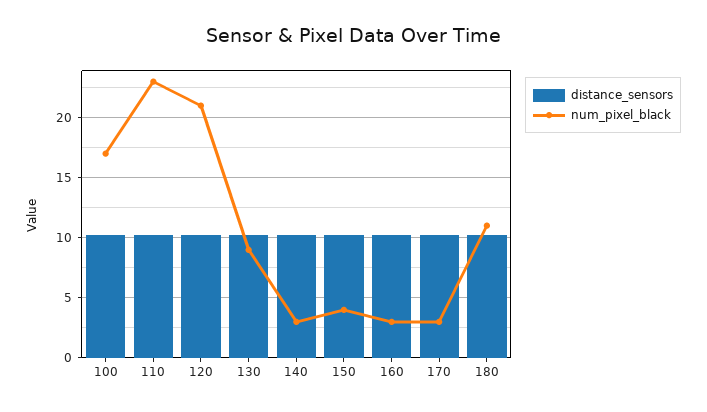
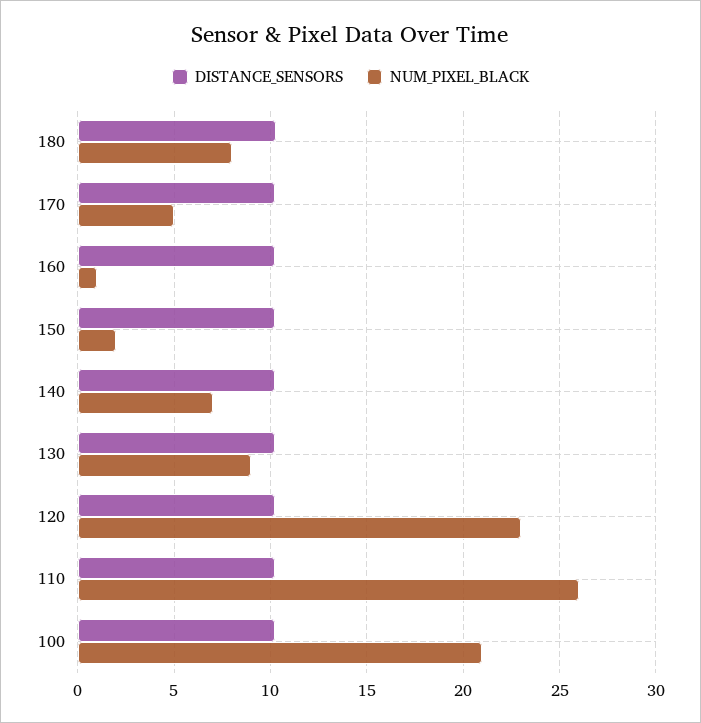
  {
    "distance_sensors": {
      "100": 10,
      "110": 10,
      "120": 10,
      "130": 10.5,
      "140": 10.5,
      "150": 10.5,
      "160": 10.5,
      "170": 10.5,
      "180": 10.5
    },
    "num_pixel_black": {
-     "100": 17,
+     "100": 21,
-     "110": 23,
+     "110": 26,
-     "120": 21,
+     "120": 23,
      "130": 9,
-     "140": 3,
+     "140": 7,
-     "150": 4,
+     "150": 2,
-     "160": 3,
+     "160": 1,
-     "170": 3,
+     "170": 5,
-     "180": 11
+     "180": 8
    }
  }

